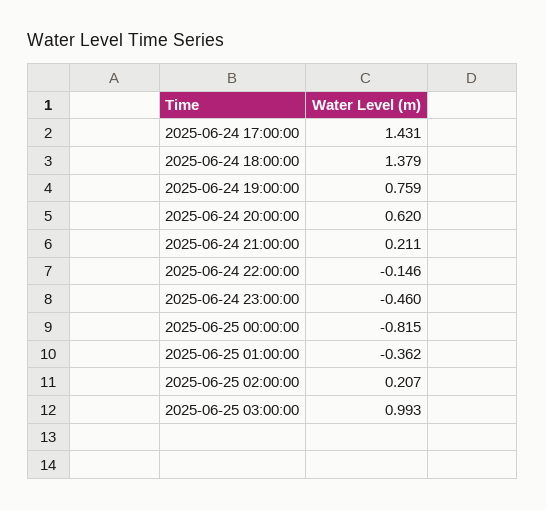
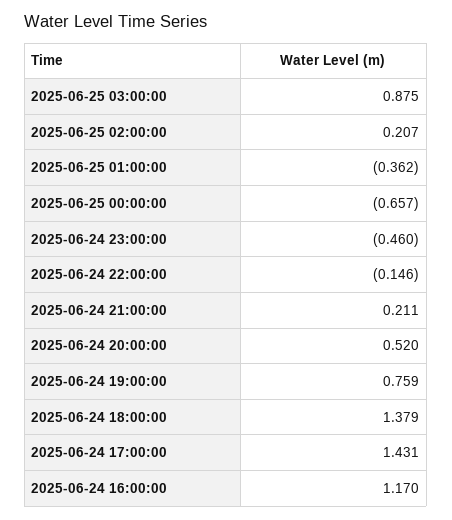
  {
    "2025-06-24 17:00:00": 1.431,
    "2025-06-24 18:00:00": 1.379,
    "2025-06-24 19:00:00": 0.759,
-   "2025-06-24 20:00:00": 0.62,
+   "2025-06-24 20:00:00": 0.52,
    "2025-06-24 21:00:00": 0.211,
    "2025-06-24 22:00:00": -0.146,
    "2025-06-24 23:00:00": -0.46,
-   "2025-06-25 00:00:00": -0.815,
+   "2025-06-25 00:00:00": -0.657,
    "2025-06-25 01:00:00": -0.362,
    "2025-06-25 02:00:00": 0.207,
-   "2025-06-25 03:00:00": 0.993
+   "2025-06-25 03:00:00": 0.875,
+   "2025-06-24 16:00:00": 1.17
  }

